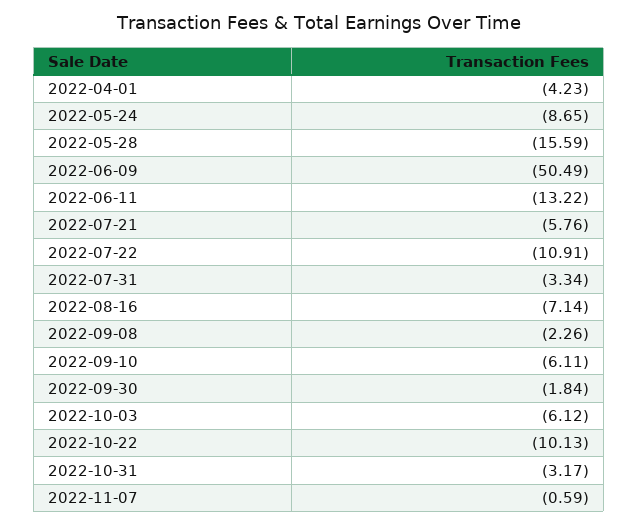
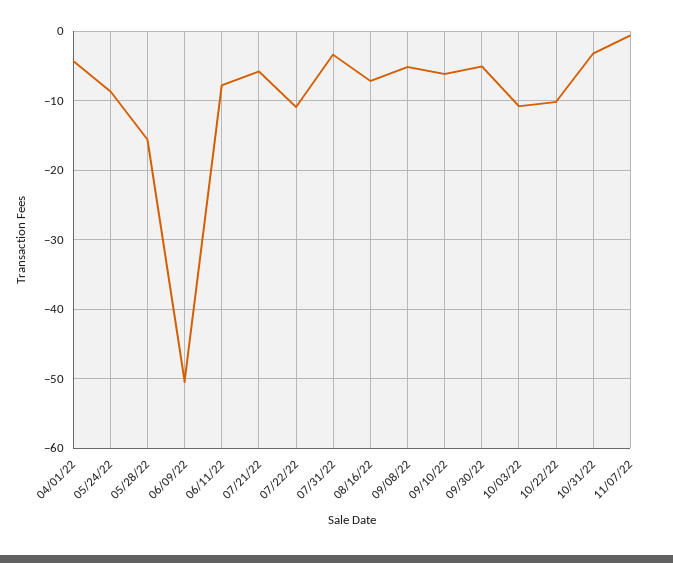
  {
    "2022-04-01": -4.23,
    "2022-05-24": -8.65,
    "2022-05-28": -15.59,
    "2022-06-09": -50.49,
-   "2022-06-11": -13.22,
+   "2022-06-11": -8,
    "2022-07-21": -5.76,
    "2022-07-22": -10.91,
    "2022-07-31": -3.34,
    "2022-08-16": -7.14,
-   "2022-09-08": -2.26,
+   "2022-09-08": -5,
    "2022-09-10": -6.11,
-   "2022-09-30": -1.84,
+   "2022-09-30": -5,
-   "2022-10-03": -6.12,
+   "2022-10-03": -11,
    "2022-10-22": -10.13,
    "2022-10-31": -3.17,
    "2022-11-07": -0.59
  }

